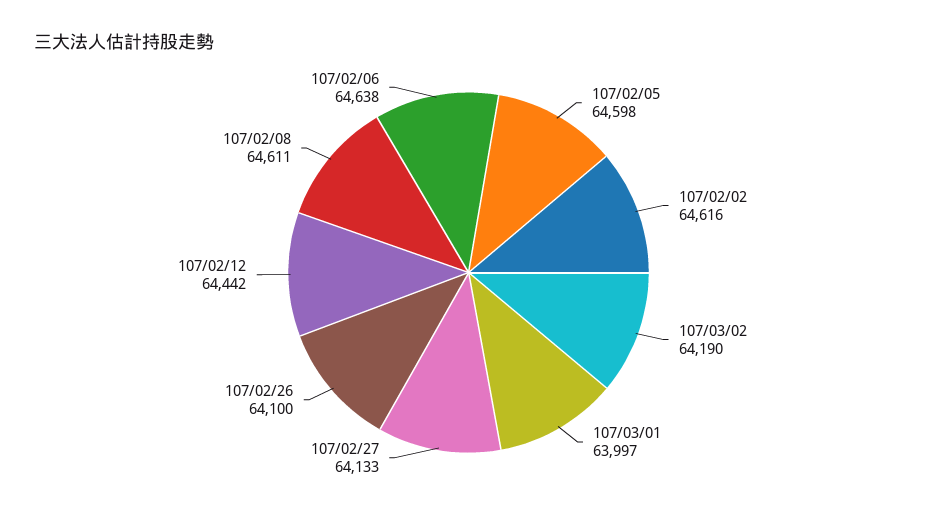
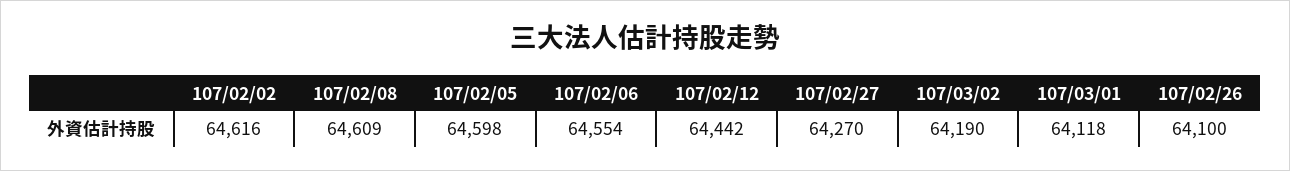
  {
    "107/02/05": 64598,
    "107/02/02": 64616,
    "107/03/02": 64190,
-   "107/03/01": 63997,
+   "107/03/01": 64118,
-   "107/02/27": 64133,
+   "107/02/27": 64270,
    "107/02/26": 64100,
    "107/02/12": 64442,
-   "107/02/08": 64611,
+   "107/02/08": 64609,
-   "107/02/06": 64638
+   "107/02/06": 64554
  }

